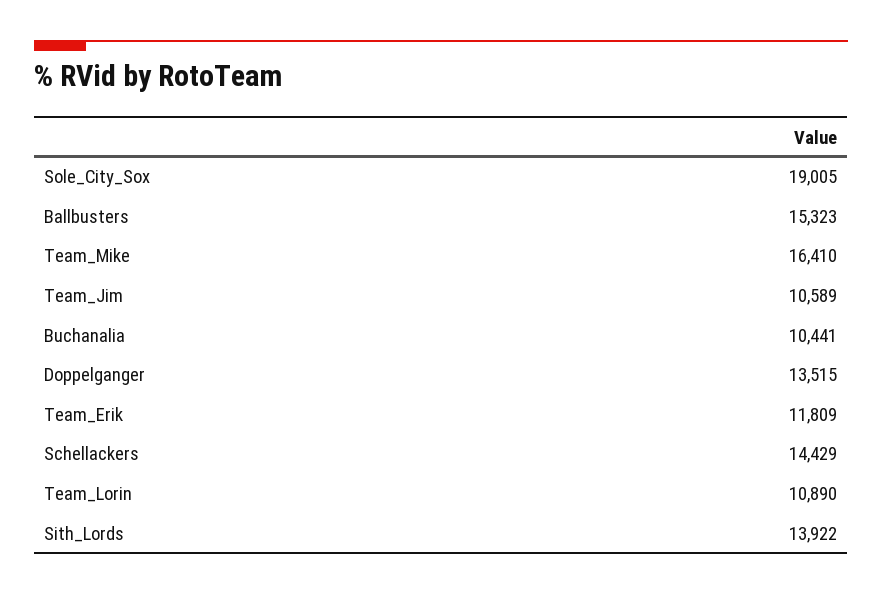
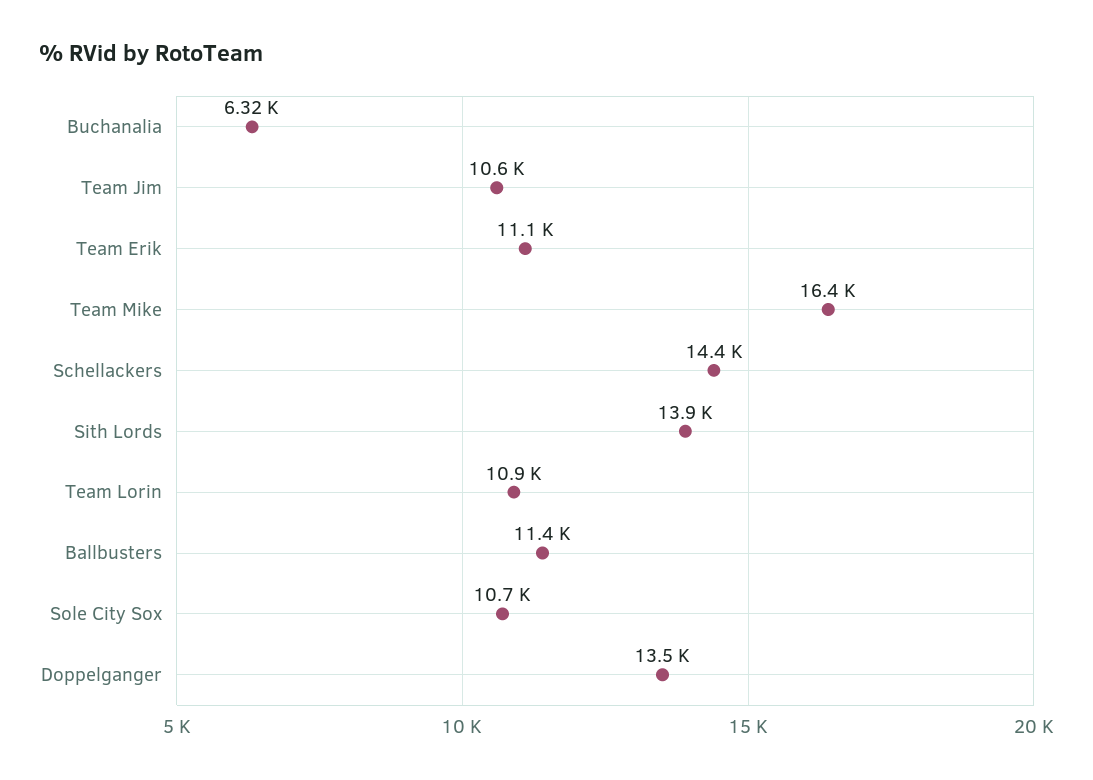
  {
-   "Sole_City_Sox": 19005,
+   "Sole_City_Sox": 10700,
-   "Ballbusters": 15323,
+   "Ballbusters": 11400,
    "Team_Mike": 16410,
    "Team_Jim": 10589,
-   "Buchanalia": 10441,
+   "Buchanalia": 6320,
    "Doppelganger": 13515,
-   "Team_Erik": 11809,
+   "Team_Erik": 11100,
    "Schellackers": 14429,
    "Team_Lorin": 10890,
    "Sith_Lords": 13922
  }

